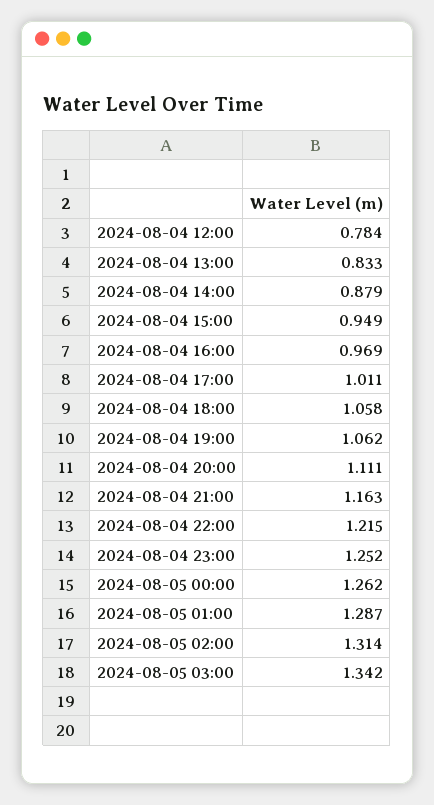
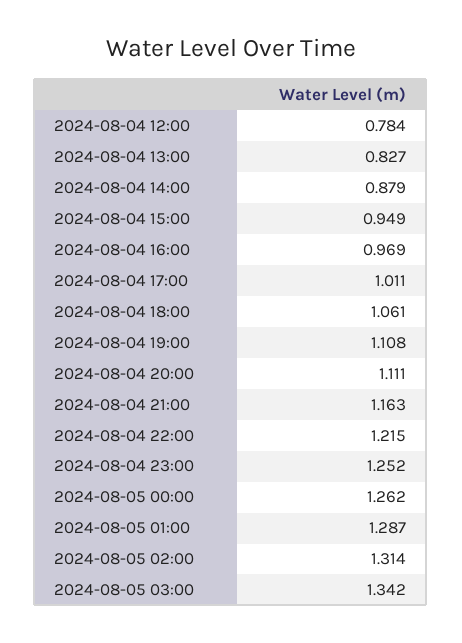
  {
    "2024-08-04 12:00": 0.784,
-   "2024-08-04 13:00": 0.833,
+   "2024-08-04 13:00": 0.827,
    "2024-08-04 14:00": 0.879,
    "2024-08-04 15:00": 0.949,
    "2024-08-04 16:00": 0.969,
    "2024-08-04 17:00": 1.011,
-   "2024-08-04 18:00": 1.058,
+   "2024-08-04 18:00": 1.061,
-   "2024-08-04 19:00": 1.062,
+   "2024-08-04 19:00": 1.108,
    "2024-08-04 20:00": 1.111,
    "2024-08-04 21:00": 1.163,
    "2024-08-04 22:00": 1.215,
    "2024-08-04 23:00": 1.252,
    "2024-08-05 00:00": 1.262,
    "2024-08-05 01:00": 1.287,
    "2024-08-05 02:00": 1.314,
    "2024-08-05 03:00": 1.342
  }

